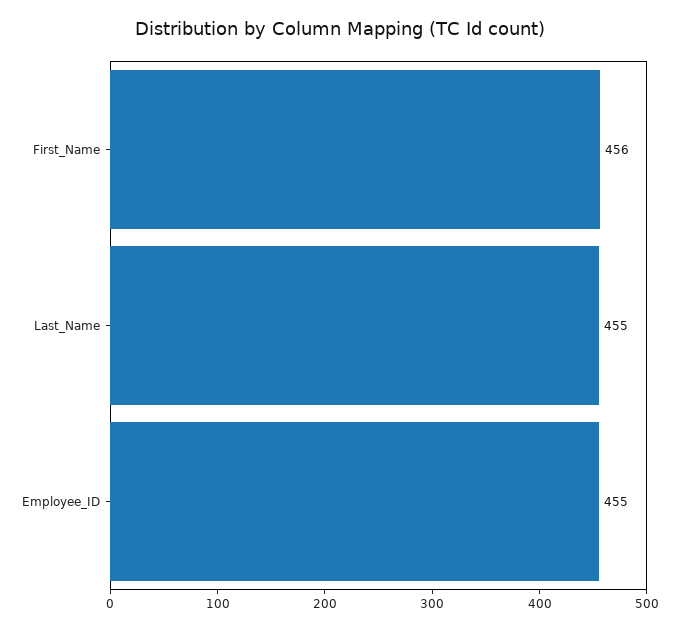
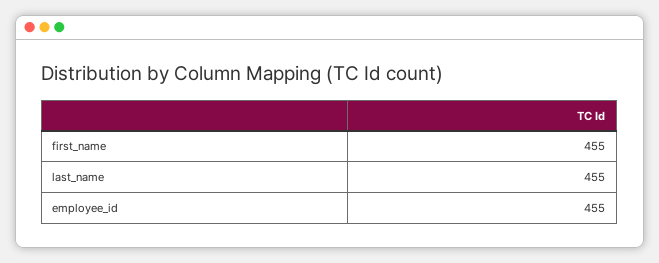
  {
-   "First_Name": 456,
+   "First_Name": 455,
    "Last_Name": 455,
    "Employee_ID": 455
  }

